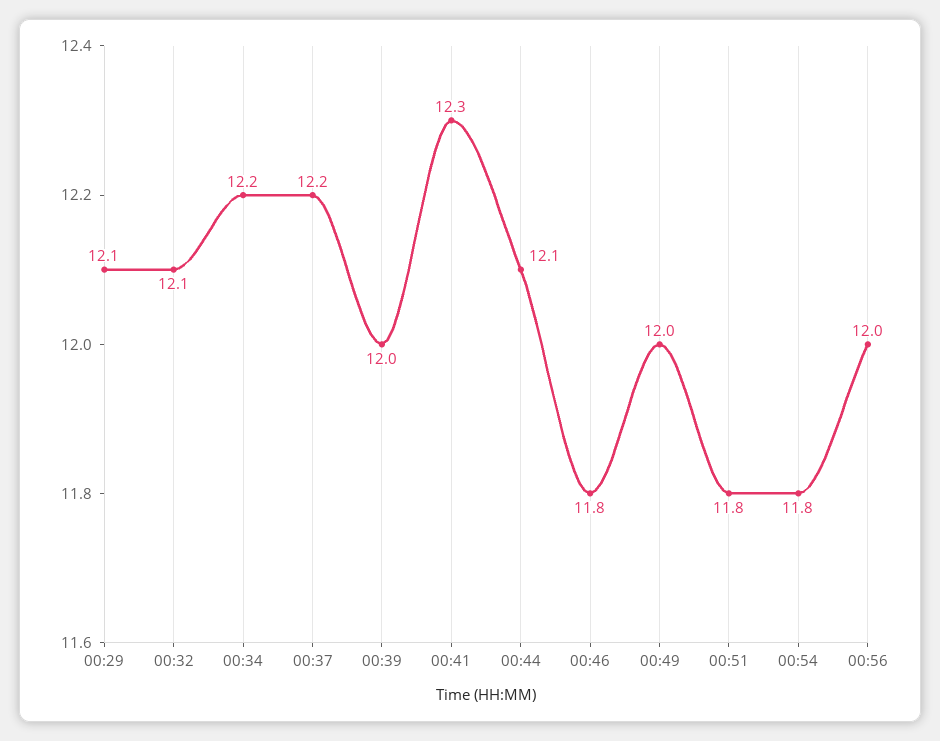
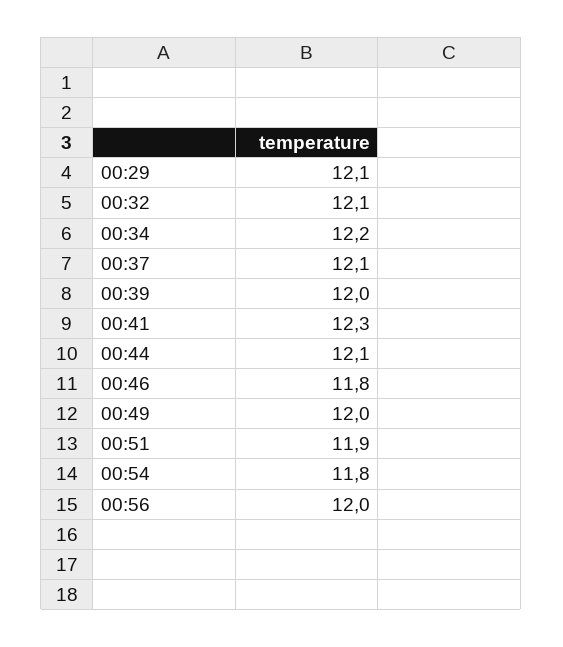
  {
    "00:29": 12.1,
    "00:32": 12.1,
    "00:34": 12.2,
-   "00:37": 12.2,
+   "00:37": 12.1,
    "00:39": 12,
    "00:41": 12.3,
    "00:44": 12.1,
    "00:46": 11.8,
    "00:49": 12,
-   "00:51": 11.8,
+   "00:51": 11.9,
    "00:54": 11.8,
    "00:56": 12
  }

